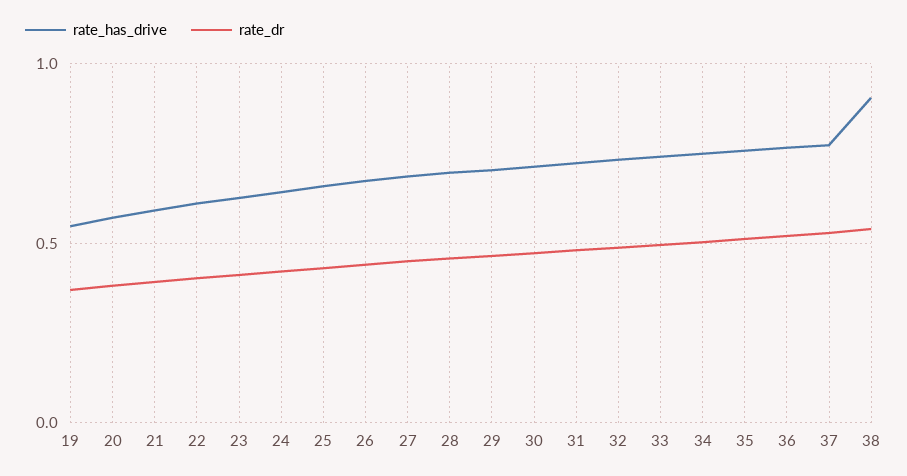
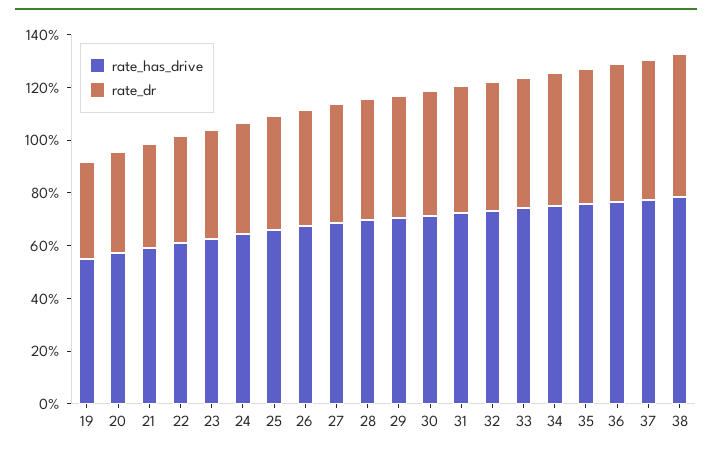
  {
    "rate_has_drive": {
      "19": 0.55,
      "20": 0.55,
      "21": 0.6,
      "22": 0.6,
      "23": 0.65,
      "24": 0.65,
      "25": 0.65,
      "26": 0.65,
      "27": 0.7,
      "28": 0.7,
      "29": 0.7,
      "30": 0.7,
      "31": 0.7,
      "32": 0.75,
      "33": 0.75,
      "34": 0.75,
      "35": 0.75,
      "36": 0.75,
      "37": 0.75,
-     "38": 0.9
+     "38": 0.8
    },
    "rate_dr": {
      "19": 0.35,
      "20": 0.4,
      "21": 0.4,
      "22": 0.4,
      "23": 0.4,
      "24": 0.4,
      "25": 0.45,
      "26": 0.45,
      "27": 0.45,
      "28": 0.45,
      "29": 0.45,
      "30": 0.45,
      "31": 0.5,
      "32": 0.5,
      "33": 0.5,
      "34": 0.5,
      "35": 0.5,
      "36": 0.5,
      "37": 0.55,
      "38": 0.55
    }
  }

